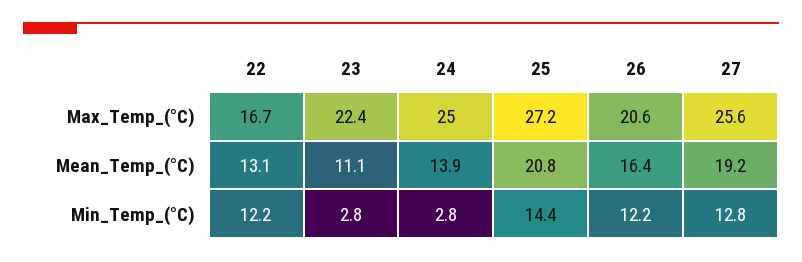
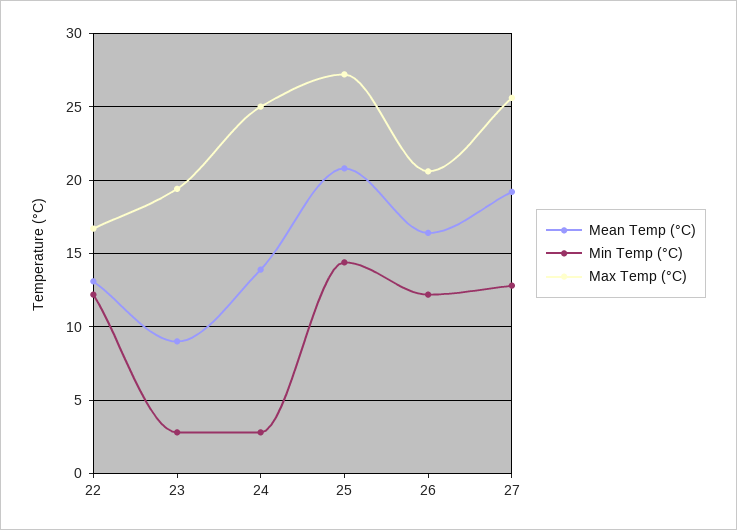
  {
    "Max_Temp_(°C)": {
      "22": 16.7,
-     "23": 22.4,
+     "23": 19.5,
      "24": 25,
      "25": 27.2,
      "26": 20.6,
      "27": 25.6
    },
    "Mean_Temp_(°C)": {
      "22": 13.1,
-     "23": 11.1,
+     "23": 9,
      "24": 13.9,
      "25": 20.8,
      "26": 16.4,
      "27": 19.2
    },
    "Min_Temp_(°C)": {
      "22": 12.2,
      "23": 2.8,
      "24": 2.8,
      "25": 14.4,
      "26": 12.2,
      "27": 12.8
    }
  }

